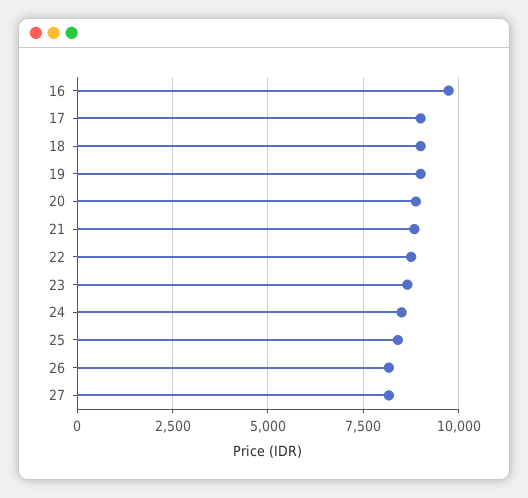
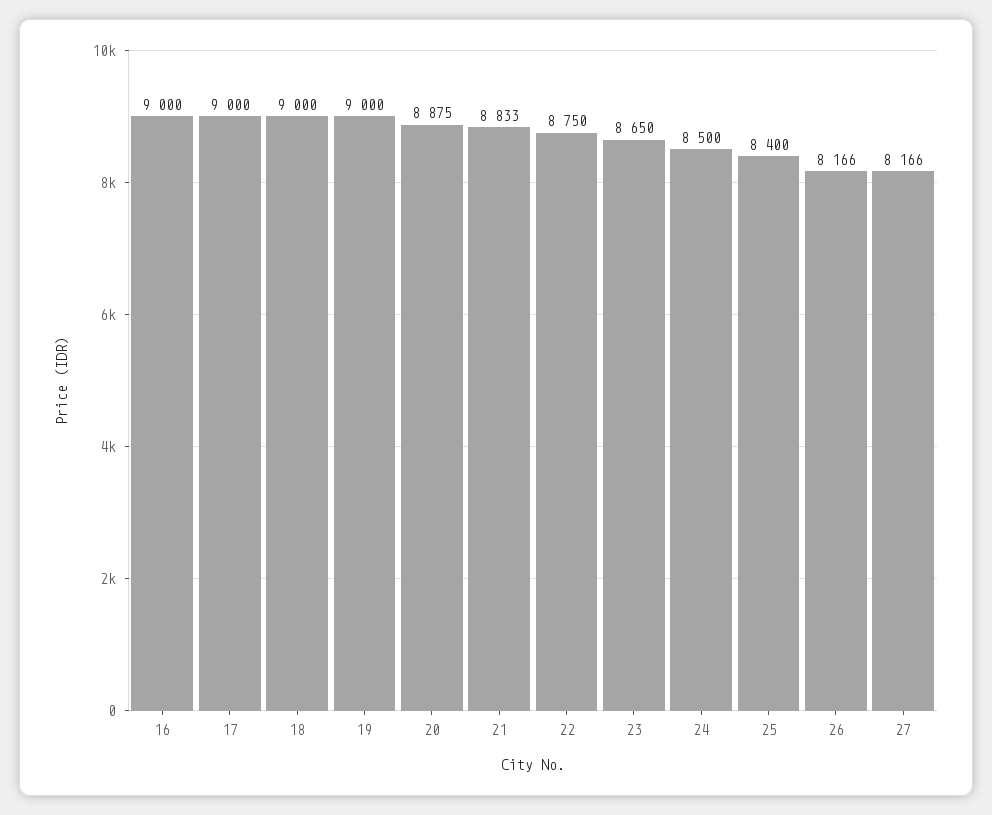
  {
-   "16": 9750,
+   "16": 9000,
    "17": 9000,
    "18": 9000,
    "19": 9000,
    "20": 8875,
    "21": 8833,
    "22": 8750,
    "23": 8650,
    "24": 8500,
    "25": 8400,
    "26": 8166,
    "27": 8166
  }

